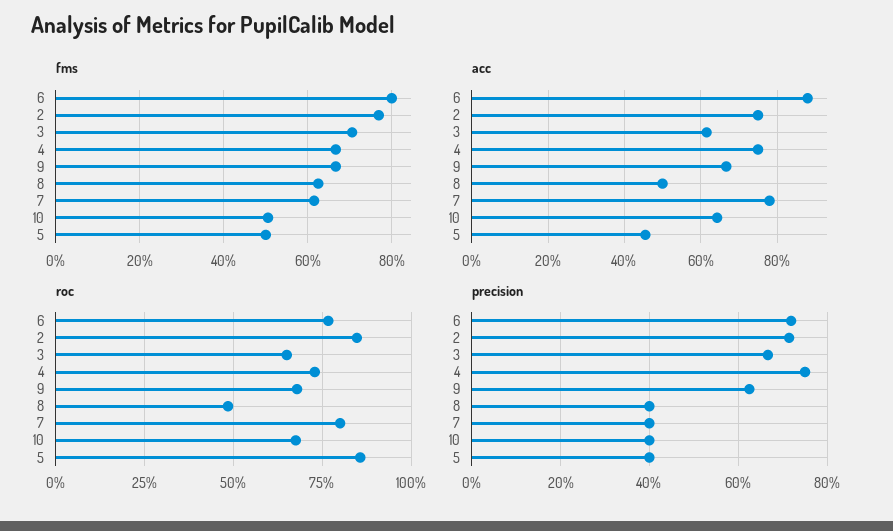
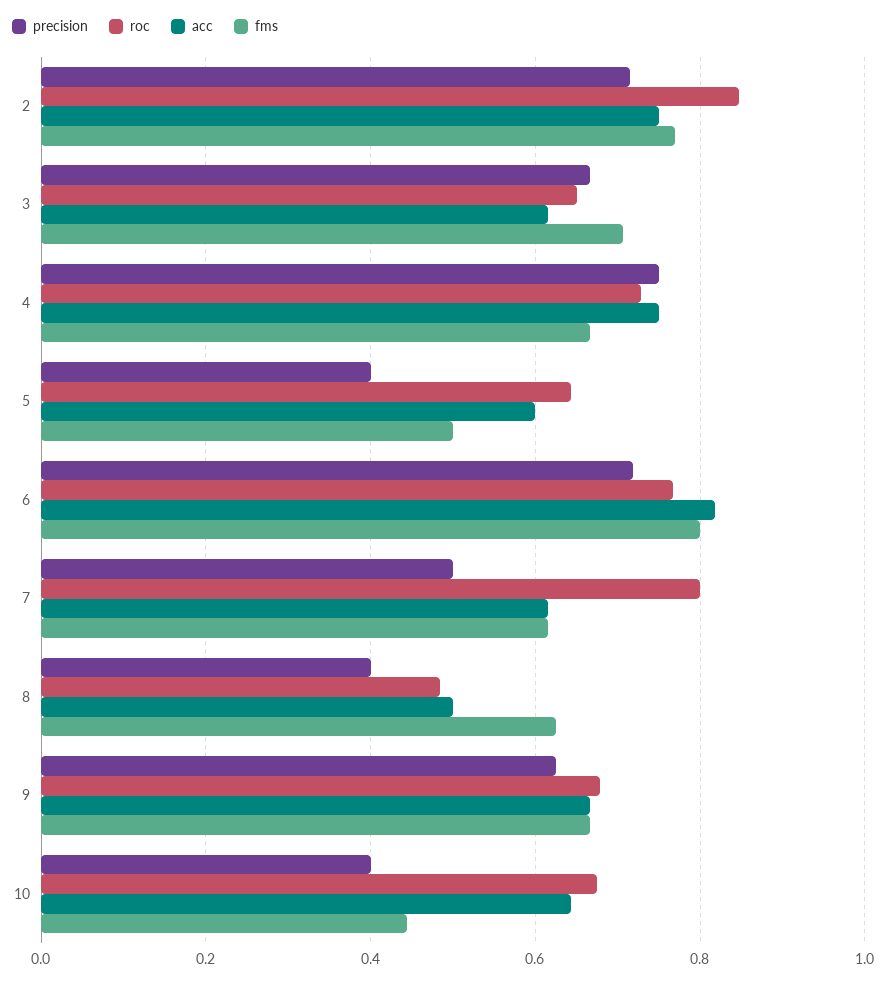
  {
    "fms": {
      "6": 0.8,
      "2": 0.76,
      "3": 0.7,
      "4": 0.66,
      "9": 0.66,
      "8": 0.62,
      "7": 0.62,
-     "10": 0.5,
+     "10": 0.44,
      "5": 0.5
    },
    "acc": {
-     "6": 0.88,
+     "6": 0.82,
      "2": 0.76,
      "3": 0.62,
      "4": 0.76,
      "9": 0.66,
      "8": 0.5,
-     "7": 0.78,
+     "7": 0.62,
      "10": 0.64,
-     "5": 0.46
+     "5": 0.6
    },
    "roc": {
      "6": 0.76,
      "2": 0.84,
      "3": 0.66,
      "4": 0.72,
      "9": 0.68,
      "8": 0.48,
      "7": 0.8,
      "10": 0.68,
-     "5": 0.85
+     "5": 0.64
    },
    "precision": {
      "6": 0.72,
      "2": 0.72,
      "3": 0.66,
      "4": 0.76,
      "9": 0.62,
      "8": 0.4,
-     "7": 0.4,
+     "7": 0.5,
      "10": 0.4,
      "5": 0.4
    }
  }

